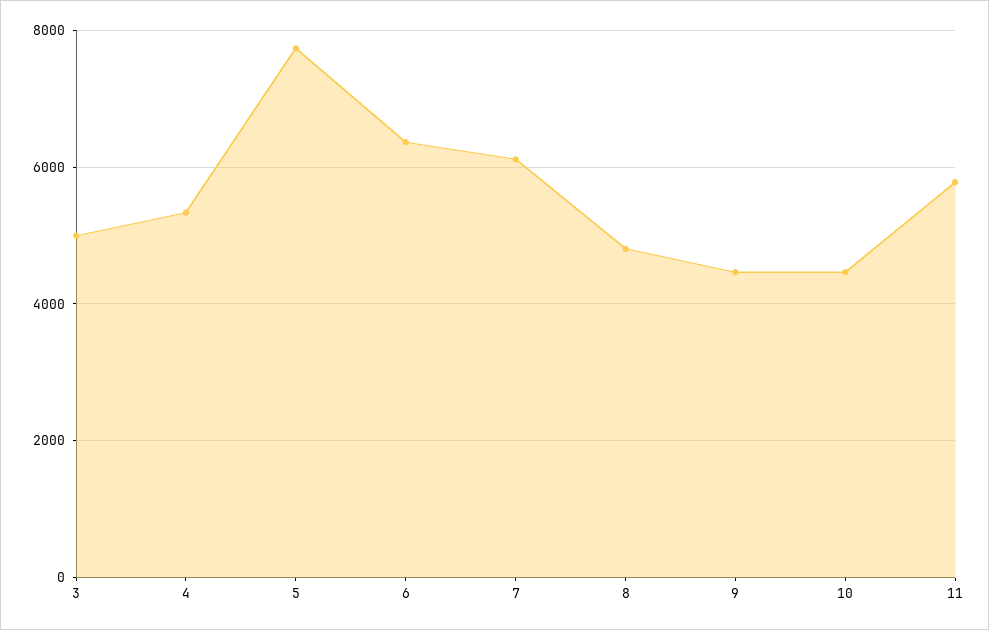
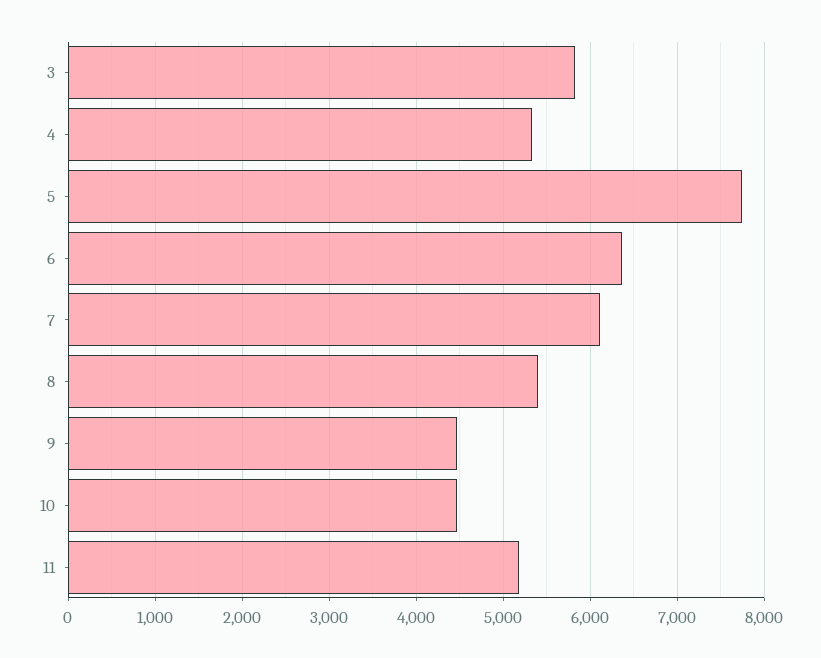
  {
-   "3": 5000,
+   "3": 5800,
    "4": 5300,
    "5": 7700,
    "6": 6400,
    "7": 6100,
-   "8": 4800,
+   "8": 5400,
    "9": 4500,
    "10": 4500,
-   "11": 5800
+   "11": 5200
  }

